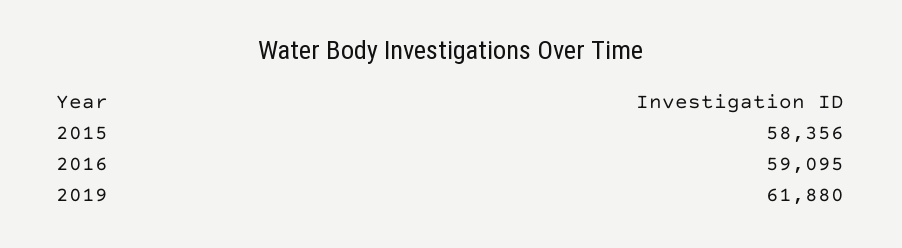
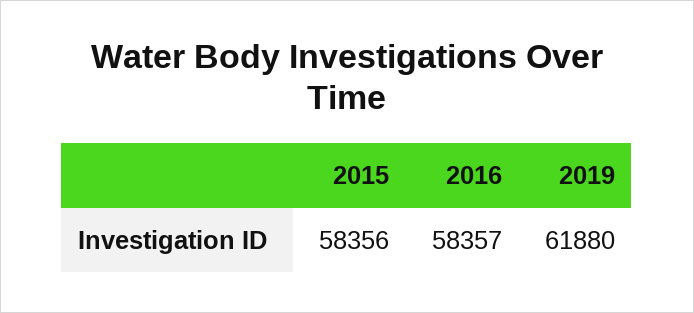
  {
    "2015": 58356,
-   "2016": 59095,
+   "2016": 58357,
    "2019": 61880
  }

